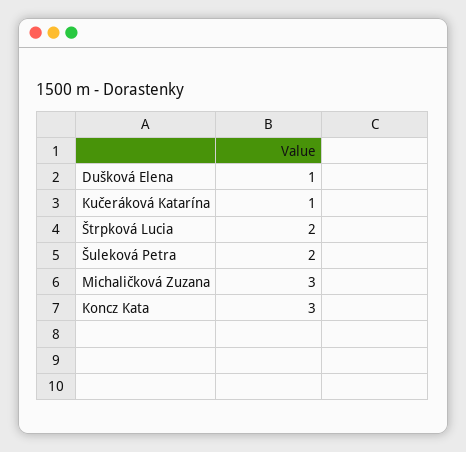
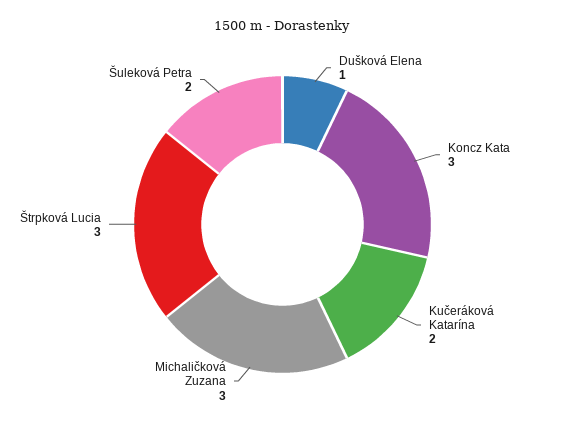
  {
    "Dušková Elena": 1,
-   "Kučeráková Katarína": 1,
+   "Kučeráková Katarína": 2,
-   "Štrpková Lucia": 2,
+   "Štrpková Lucia": 3,
    "Šuleková Petra": 2,
    "Michaličková Zuzana": 3,
    "Koncz Kata": 3
  }

